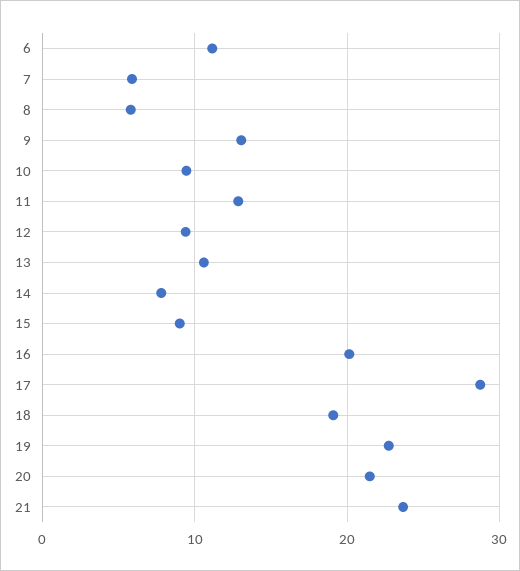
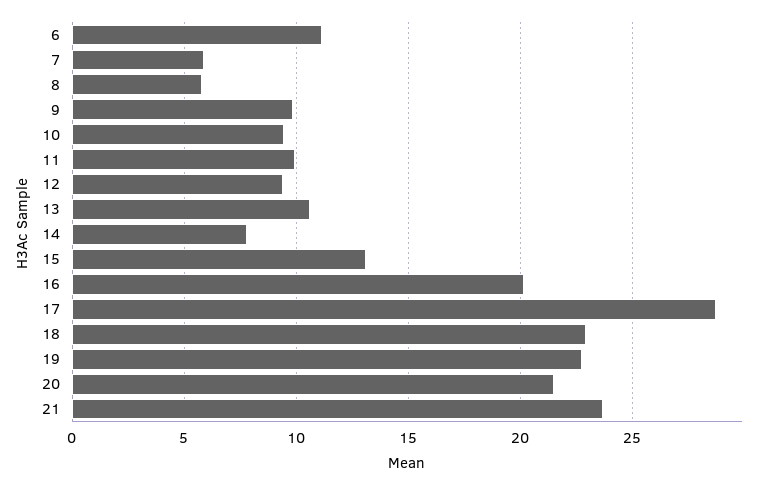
  {
    "6": 11,
    "7": 6,
    "8": 6,
-   "9": 13,
+   "9": 10,
    "10": 9.5,
-   "11": 13,
+   "11": 10,
    "12": 9.5,
    "13": 10.5,
    "14": 8,
-   "15": 9,
+   "15": 13,
    "16": 20,
    "17": 28.5,
-   "18": 19,
+   "18": 23,
    "19": 22.5,
    "20": 21.5,
    "21": 23.5
  }

